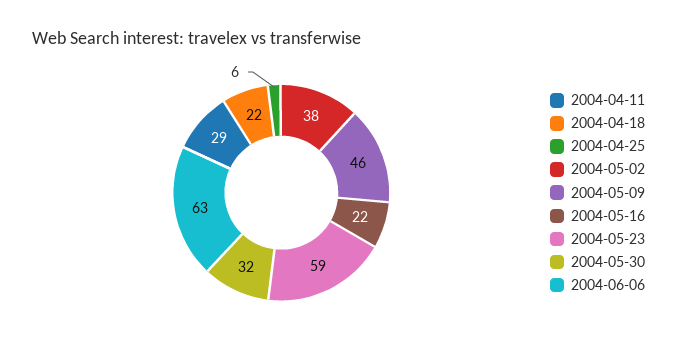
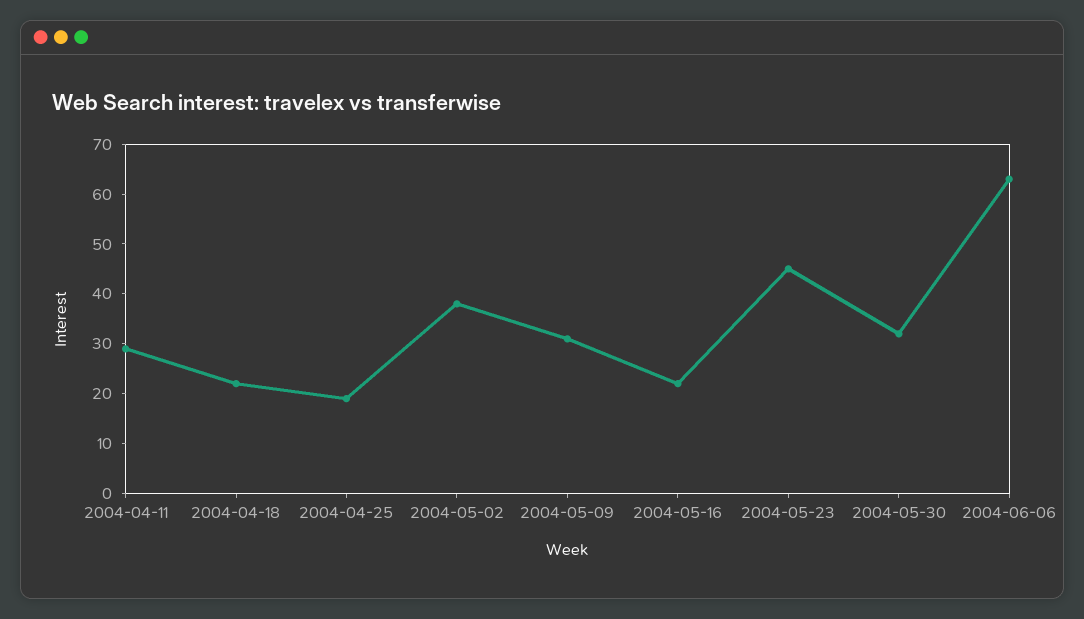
  {
    "2004-04-11": 29,
    "2004-04-18": 22,
-   "2004-04-25": 6,
+   "2004-04-25": 20,
    "2004-05-02": 38,
-   "2004-05-09": 46,
+   "2004-05-09": 30,
    "2004-05-16": 22,
-   "2004-05-23": 59,
+   "2004-05-23": 45,
    "2004-05-30": 32,
    "2004-06-06": 63
  }

